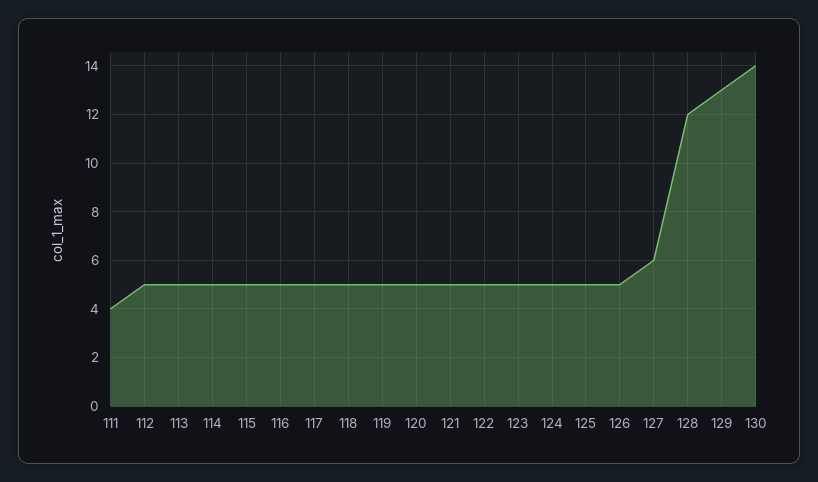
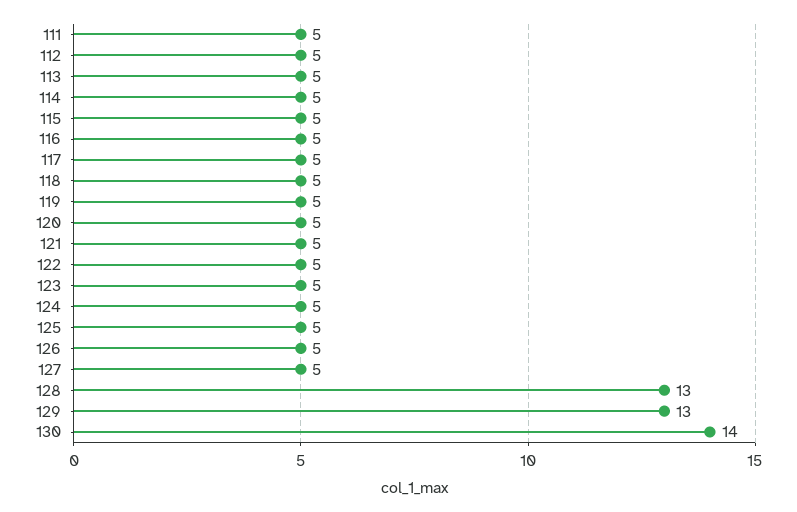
  {
-   "111": 4,
+   "111": 5,
    "112": 5,
    "113": 5,
    "114": 5,
    "115": 5,
    "116": 5,
    "117": 5,
    "118": 5,
    "119": 5,
    "120": 5,
    "121": 5,
    "122": 5,
    "123": 5,
    "124": 5,
    "125": 5,
    "126": 5,
-   "127": 6,
+   "127": 5,
-   "128": 12,
+   "128": 13,
    "129": 13,
    "130": 14
  }

